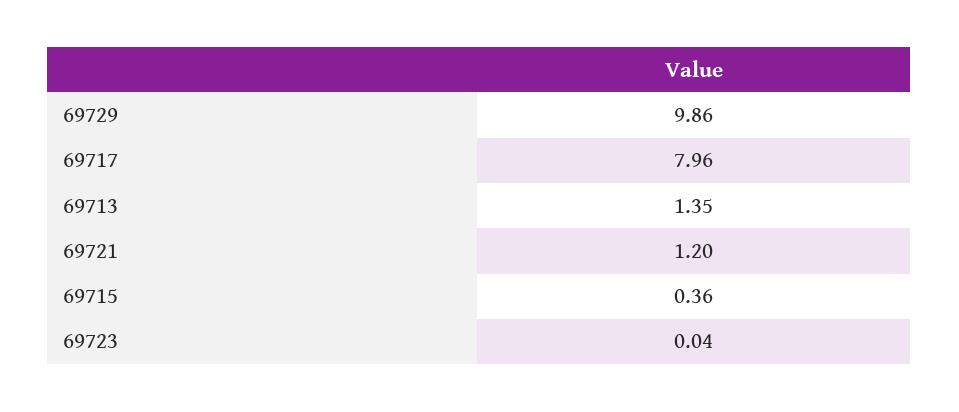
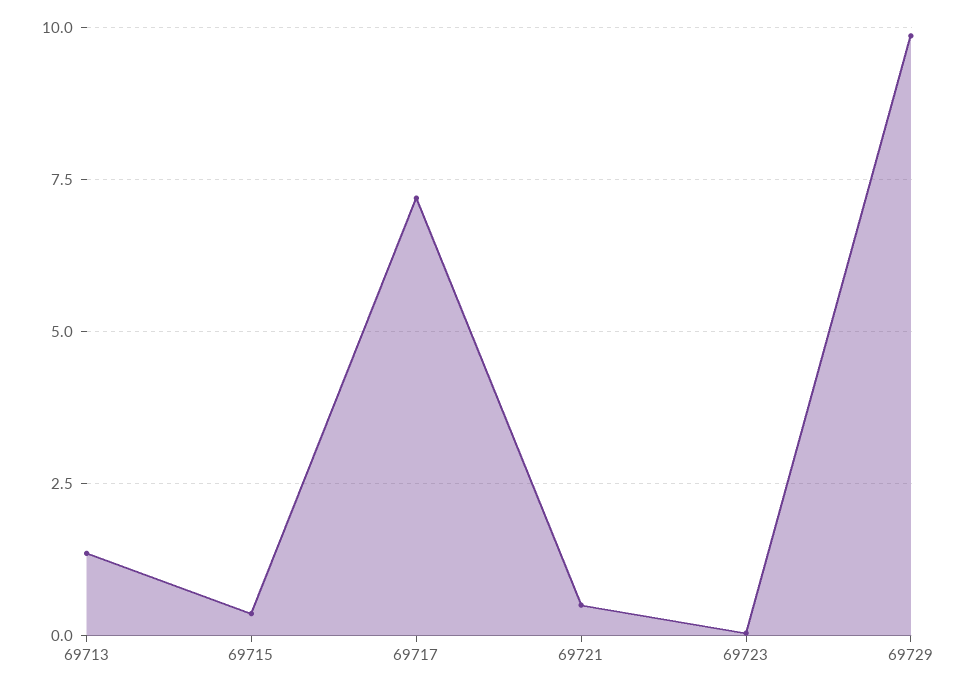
  {
    "69729": 9.86,
-   "69717": 7.96,
+   "69717": 7.25,
    "69713": 1.35,
-   "69721": 1.2,
+   "69721": 0.5,
    "69715": 0.36,
    "69723": 0.04
  }

